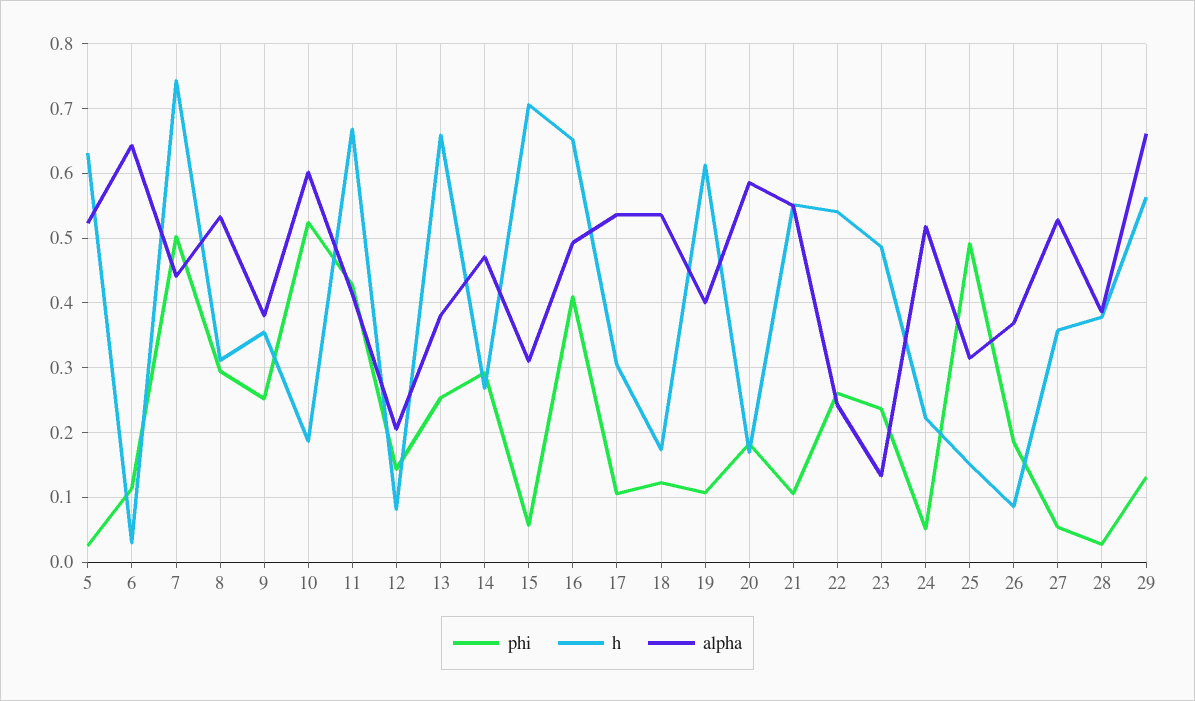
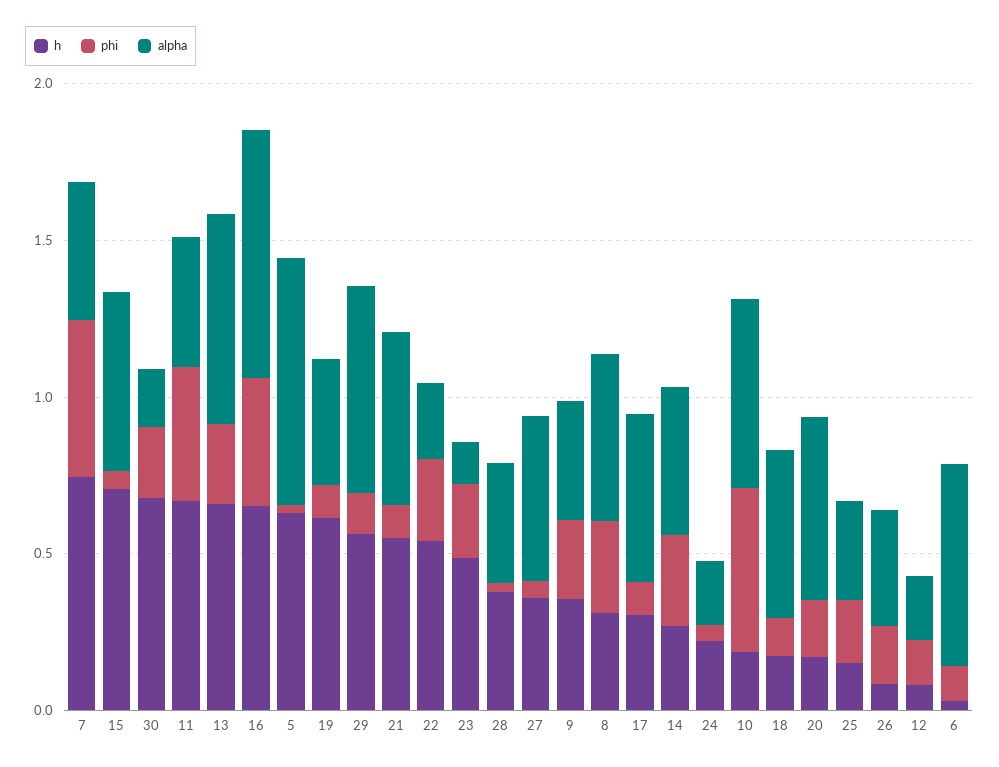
  {
    "phi": {
      "5": 0.03,
      "6": 0.11,
      "7": 0.5,
      "8": 0.29,
      "9": 0.25,
      "10": 0.52,
      "11": 0.43,
      "12": 0.14,
      "13": 0.25,
      "14": 0.29,
      "15": 0.06,
      "16": 0.41,
      "17": 0.11,
      "18": 0.12,
      "19": 0.11,
      "20": 0.18,
      "21": 0.11,
      "22": 0.26,
      "23": 0.24,
      "24": 0.05,
-     "25": 0.49,
+     "25": 0.2,
      "26": 0.19,
      "27": 0.05,
      "28": 0.03,
-     "29": 0.13
+     "29": 0.13,
+     "30": 0.2
    },
    "h": {
      "5": 0.63,
      "6": 0.03,
      "7": 0.74,
      "8": 0.31,
      "9": 0.35,
      "10": 0.19,
      "11": 0.67,
      "12": 0.08,
      "13": 0.66,
      "14": 0.27,
      "15": 0.71,
      "16": 0.65,
      "17": 0.3,
      "18": 0.17,
      "19": 0.61,
      "20": 0.17,
      "21": 0.55,
      "22": 0.54,
      "23": 0.49,
      "24": 0.22,
      "25": 0.15,
      "26": 0.09,
      "27": 0.36,
      "28": 0.38,
-     "29": 0.56
+     "29": 0.56,
+     "30": 0.7
    },
    "alpha": {
-     "5": 0.52,
+     "5": 0.8,
      "6": 0.64,
      "7": 0.44,
      "8": 0.53,
      "9": 0.38,
      "10": 0.6,
      "11": 0.41,
      "12": 0.2,
-     "13": 0.38,
+     "13": 0.7,
      "14": 0.47,
-     "15": 0.31,
+     "15": 0.6,
-     "16": 0.49,
+     "16": 0.8,
      "17": 0.54,
      "18": 0.54,
      "19": 0.4,
      "20": 0.59,
      "21": 0.55,
      "22": 0.24,
      "23": 0.13,
-     "24": 0.52,
+     "24": 0.2,
      "25": 0.31,
      "26": 0.37,
      "27": 0.53,
      "28": 0.39,
-     "29": 0.66
+     "29": 0.66,
+     "30": 0.2
    }
  }

